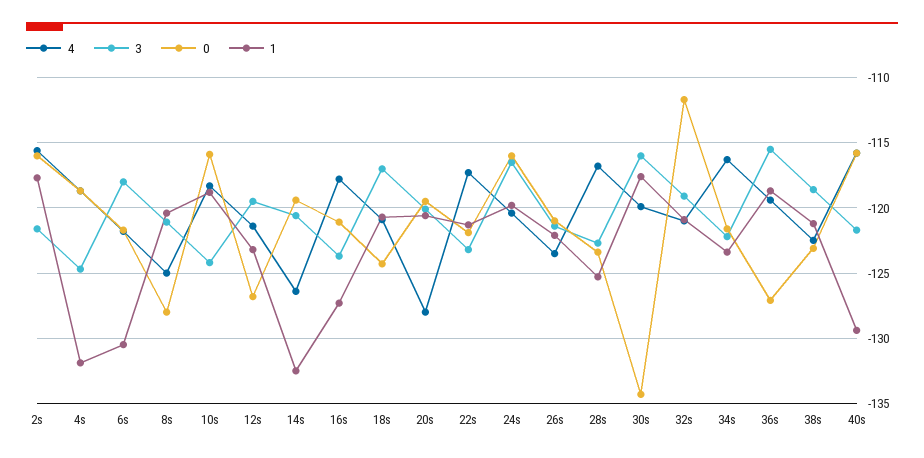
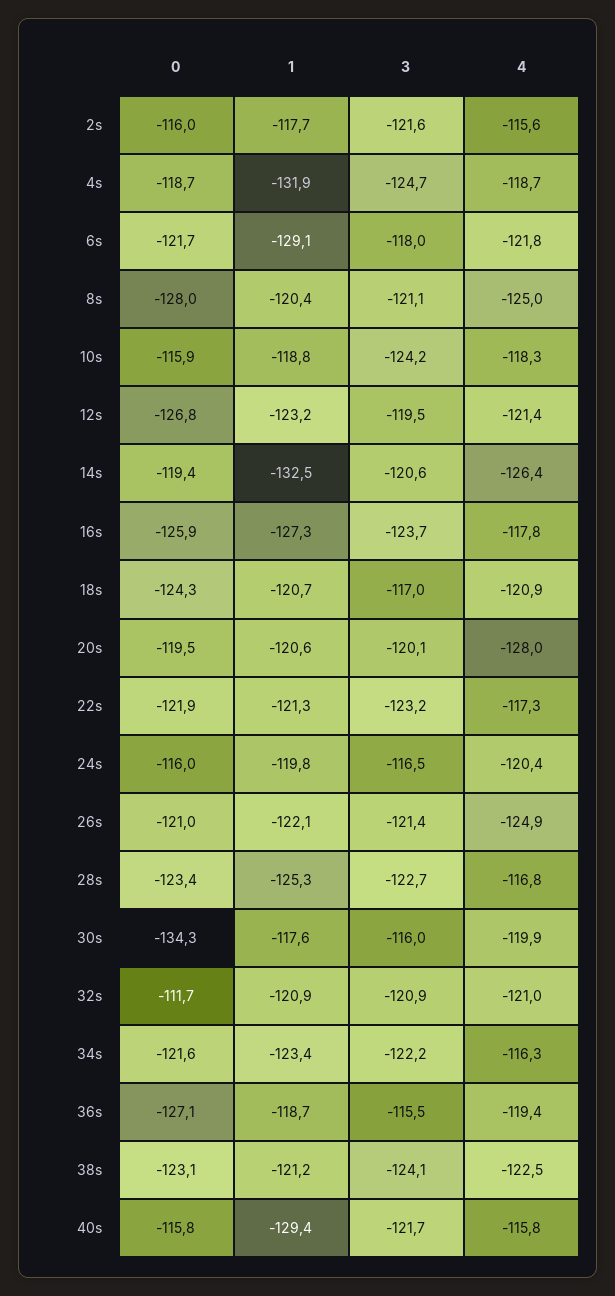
  {
    "4": {
      "2s": -115.6,
      "4s": -118.7,
      "6s": -121.8,
      "8s": -125,
      "10s": -118.3,
      "12s": -121.4,
      "14s": -126.4,
      "16s": -117.8,
      "18s": -120.9,
      "20s": -128,
      "22s": -117.3,
      "24s": -120.4,
-     "26s": -123.5,
+     "26s": -124.9,
      "28s": -116.8,
      "30s": -119.9,
      "32s": -121,
      "34s": -116.3,
      "36s": -119.4,
      "38s": -122.5,
      "40s": -115.8
    },
    "3": {
      "2s": -121.6,
      "4s": -124.7,
      "6s": -118,
      "8s": -121.1,
      "10s": -124.2,
      "12s": -119.5,
      "14s": -120.6,
      "16s": -123.7,
      "18s": -117,
      "20s": -120.1,
      "22s": -123.2,
      "24s": -116.5,
      "26s": -121.4,
      "28s": -122.7,
      "30s": -116,
-     "32s": -119,
+     "32s": -120.9,
      "34s": -122.2,
      "36s": -115.5,
-     "38s": -118.5,
+     "38s": -124.1,
      "40s": -121.7
    },
    "0": {
      "2s": -116,
      "4s": -118.7,
      "6s": -121.7,
      "8s": -128,
      "10s": -115.9,
      "12s": -126.8,
      "14s": -119.4,
-     "16s": -121,
+     "16s": -125.9,
      "18s": -124.3,
      "20s": -119.5,
      "22s": -121.9,
      "24s": -116,
      "26s": -121,
      "28s": -123.4,
      "30s": -134.3,
      "32s": -111.7,
      "34s": -121.6,
      "36s": -127.1,
      "38s": -123.1,
      "40s": -115.8
    },
    "1": {
      "2s": -117.7,
      "4s": -131.9,
-     "6s": -130.5,
+     "6s": -129.1,
      "8s": -120.4,
      "10s": -118.8,
      "12s": -123.2,
      "14s": -132.5,
      "16s": -127.3,
      "18s": -120.7,
      "20s": -120.6,
      "22s": -121.3,
      "24s": -119.8,
      "26s": -122.1,
      "28s": -125.3,
      "30s": -117.6,
      "32s": -120.9,
      "34s": -123.4,
      "36s": -118.7,
      "38s": -121.2,
      "40s": -129.4
    }
  }

